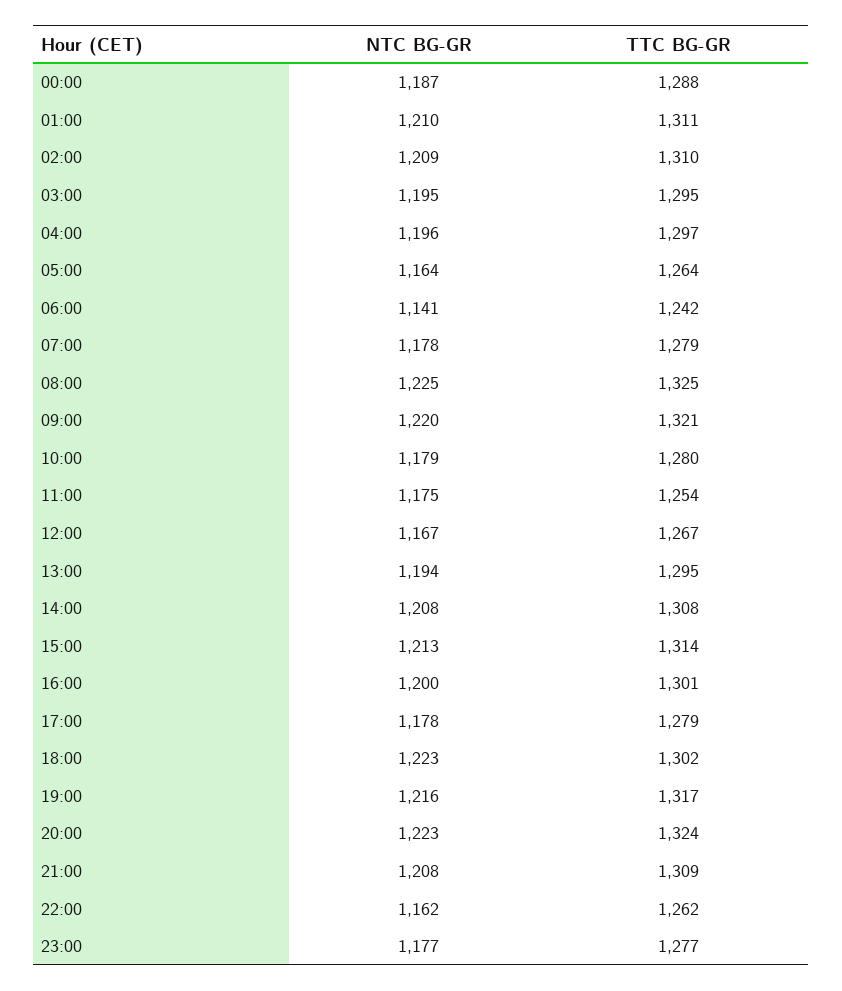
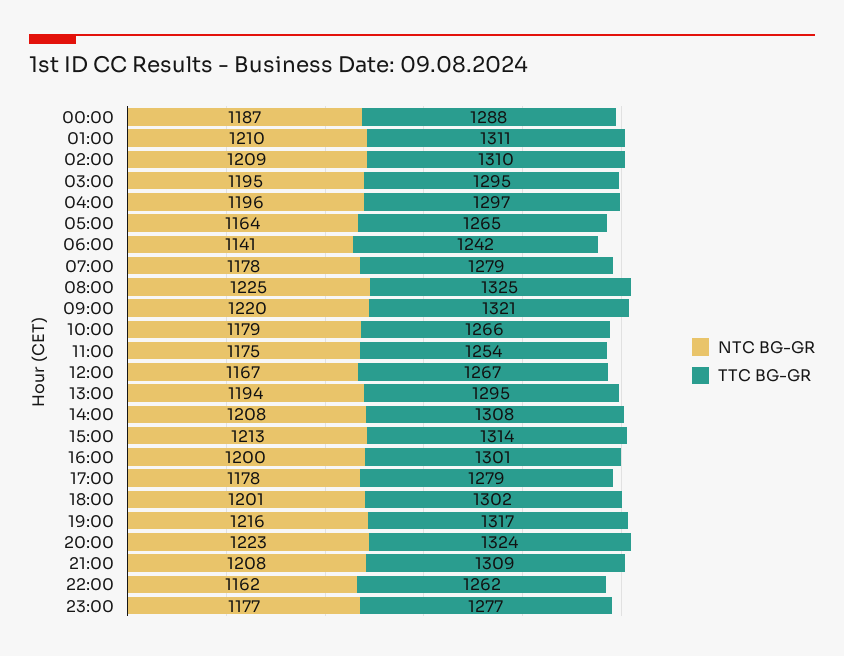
  {
    "NTC BG-GR": {
      "00:00": 1187,
      "01:00": 1210,
      "02:00": 1209,
      "03:00": 1195,
      "04:00": 1196,
      "05:00": 1164,
      "06:00": 1141,
      "07:00": 1178,
      "08:00": 1225,
      "09:00": 1220,
      "10:00": 1179,
      "11:00": 1175,
      "12:00": 1167,
      "13:00": 1194,
      "14:00": 1208,
      "15:00": 1213,
      "16:00": 1200,
      "17:00": 1178,
-     "18:00": 1223,
+     "18:00": 1201,
      "19:00": 1216,
      "20:00": 1223,
      "21:00": 1208,
      "22:00": 1162,
      "23:00": 1177
    },
    "TTC BG-GR": {
      "00:00": 1288,
      "01:00": 1311,
      "02:00": 1310,
      "03:00": 1295,
      "04:00": 1297,
-     "05:00": 1264,
+     "05:00": 1265,
      "06:00": 1242,
      "07:00": 1279,
      "08:00": 1325,
      "09:00": 1321,
-     "10:00": 1280,
+     "10:00": 1266,
      "11:00": 1254,
      "12:00": 1267,
      "13:00": 1295,
      "14:00": 1308,
      "15:00": 1314,
      "16:00": 1301,
      "17:00": 1279,
      "18:00": 1302,
      "19:00": 1317,
      "20:00": 1324,
      "21:00": 1309,
      "22:00": 1262,
      "23:00": 1277
    }
  }

